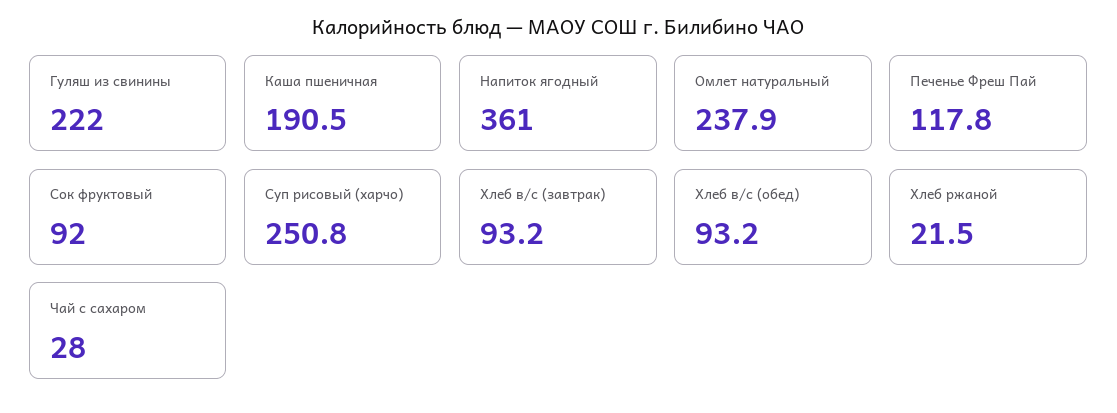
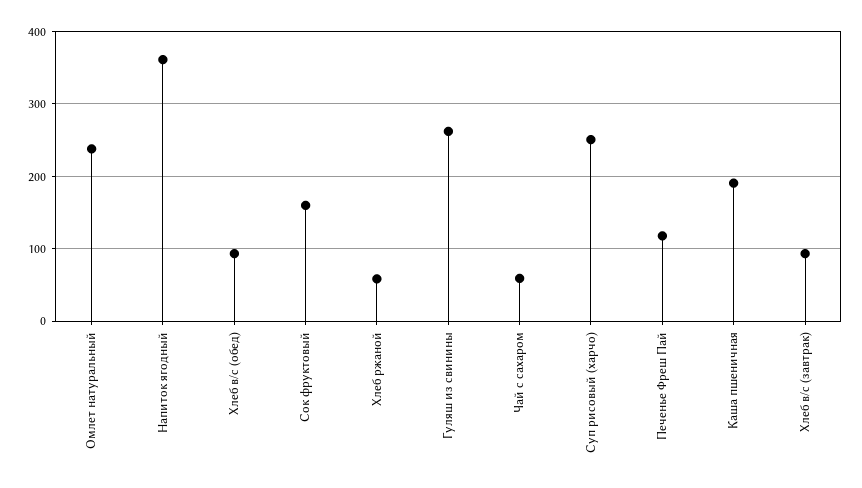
  {
-   "Гуляш из свинины": 222,
+   "Гуляш из свинины": 260,
    "Каша пшеничная": 190.5,
    "Напиток ягодный": 361,
    "Омлет натуральный": 237.9,
    "Печенье Фреш Пай": 117.8,
-   "Сок фруктовый": 92,
+   "Сок фруктовый": 160,
    "Суп рисовый (харчо)": 250.8,
    "Хлеб в/с (завтрак)": 93.2,
    "Хлеб в/с (обед)": 93.2,
-   "Хлеб ржаной": 21.5,
+   "Хлеб ржаной": 60,
-   "Чай с сахаром": 28
+   "Чай с сахаром": 60
  }

